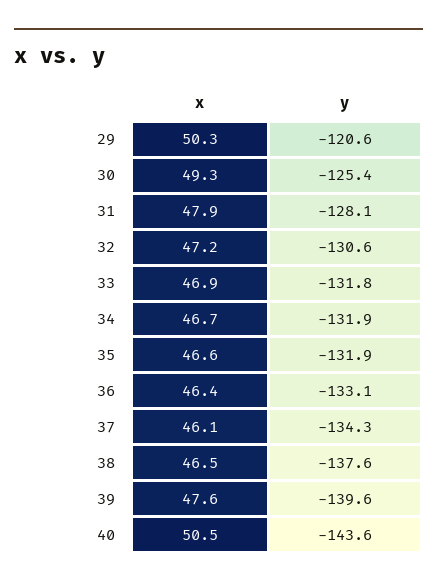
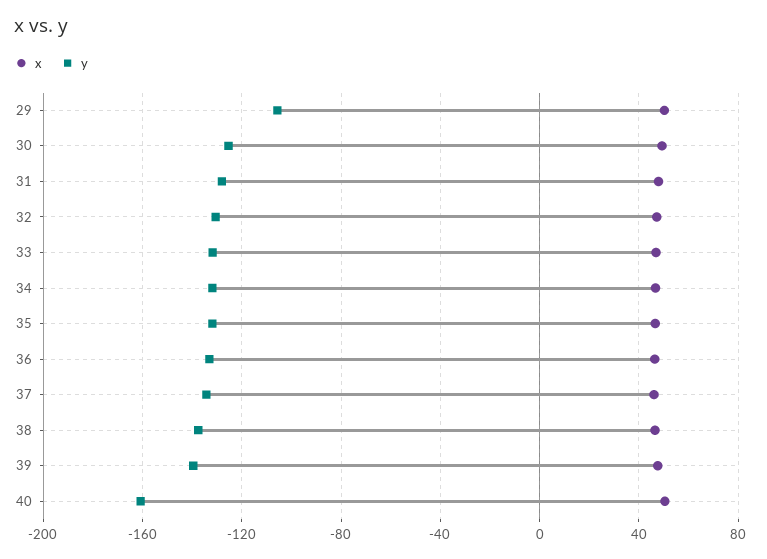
  {
    "x": {
      "29": 50.3,
      "30": 49.3,
      "31": 47.9,
      "32": 47.2,
      "33": 46.9,
      "34": 46.7,
      "35": 46.6,
      "36": 46.4,
      "37": 46.1,
      "38": 46.5,
      "39": 47.6,
      "40": 50.5
    },
    "y": {
-     "29": -120.6,
+     "29": -105,
      "30": -125.4,
      "31": -128.1,
      "32": -130.6,
      "33": -131.8,
      "34": -131.9,
      "35": -131.9,
      "36": -133.1,
      "37": -134.3,
      "38": -137.6,
      "39": -139.6,
-     "40": -143.6
+     "40": -160
    }
  }

